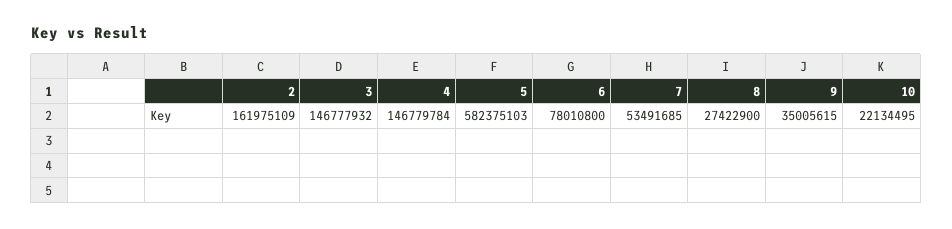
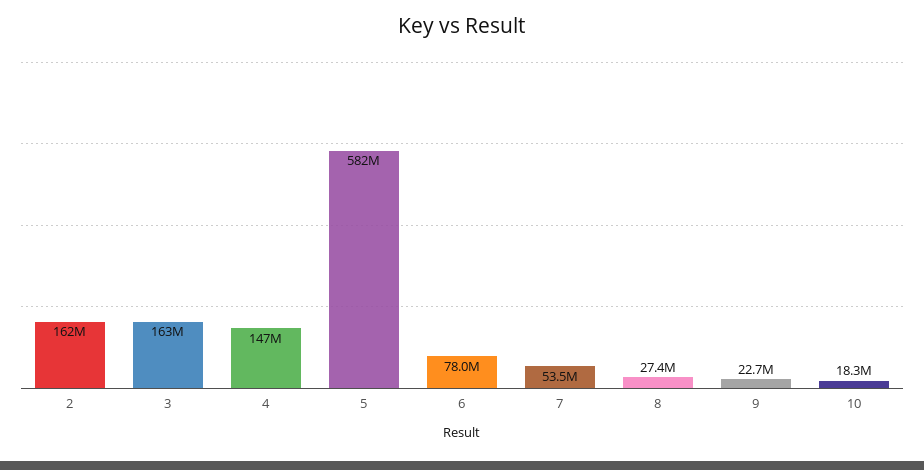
  {
    "2": 161975109,
-   "3": 146777932,
+   "3": 163000000,
    "4": 146779784,
    "5": 582375103,
    "6": 78010800,
    "7": 53491685,
    "8": 27422900,
-   "9": 35005615,
+   "9": 22700000,
-   "10": 22134495
+   "10": 18300000
  }

